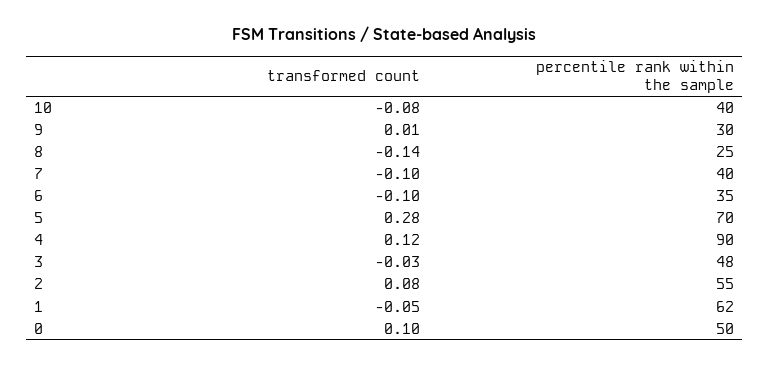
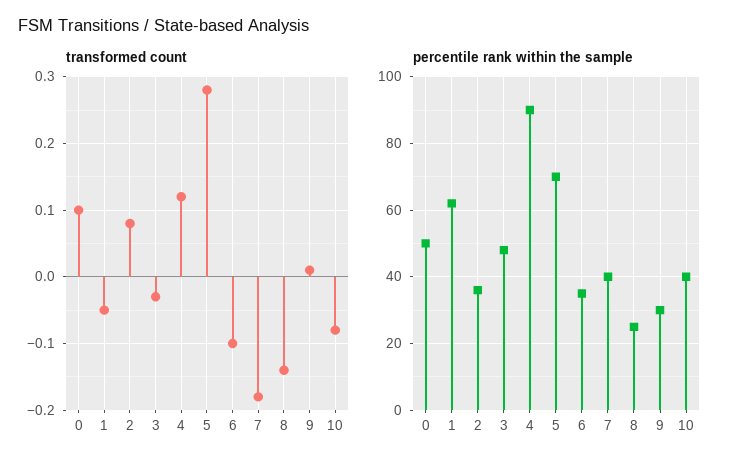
  {
    "transformed count": {
      "10": -0.08,
      "9": 0.01,
      "8": -0.14,
-     "7": -0.1,
+     "7": -0.18,
      "6": -0.1,
      "5": 0.28,
      "4": 0.12,
      "3": -0.03,
      "2": 0.08,
      "1": -0.05,
      "0": 0.1
    },
    "percentile rank within the sample": {
      "10": 40,
      "9": 30,
      "8": 25,
      "7": 40,
      "6": 35,
      "5": 70,
      "4": 90,
      "3": 48,
-     "2": 55,
+     "2": 35,
      "1": 62,
      "0": 50
    }
  }

